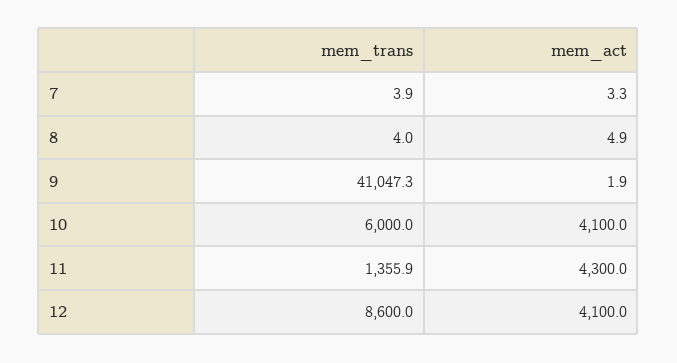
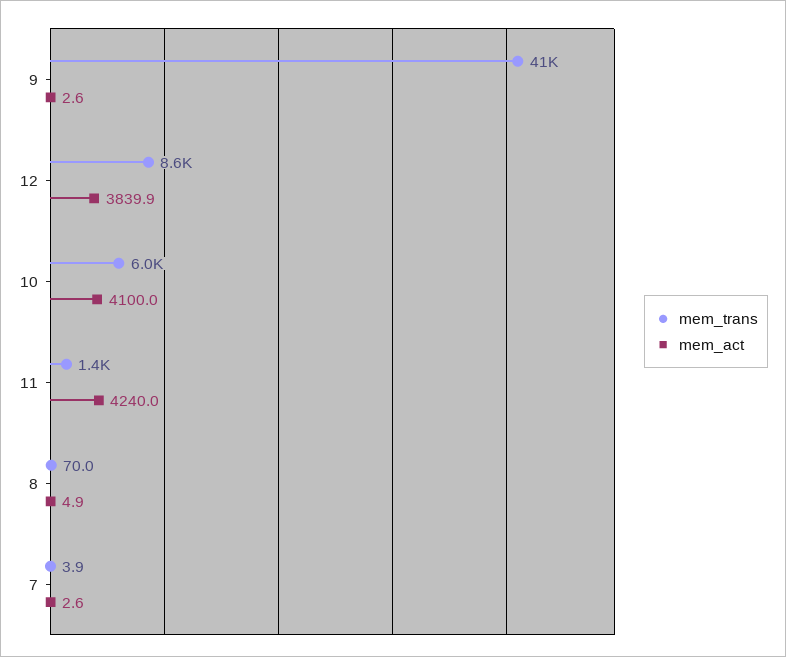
  {
    "mem_trans": {
      "7": 3.9,
-     "8": 4,
+     "8": 70,
      "9": 41047.3,
      "10": 6000,
      "11": 1355.9,
      "12": 8600
    },
    "mem_act": {
-     "7": 3.3,
+     "7": 2.6,
      "8": 4.9,
-     "9": 1.9,
+     "9": 2.6,
      "10": 4100,
-     "11": 4300,
+     "11": 4240,
-     "12": 4100
+     "12": 3839.9
    }
  }

